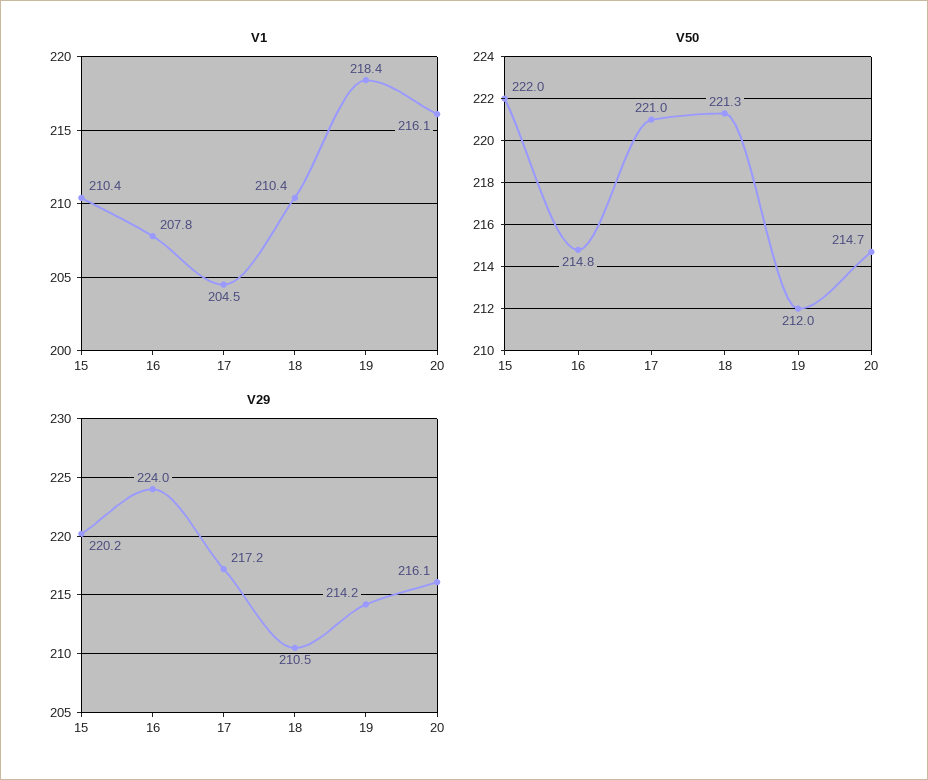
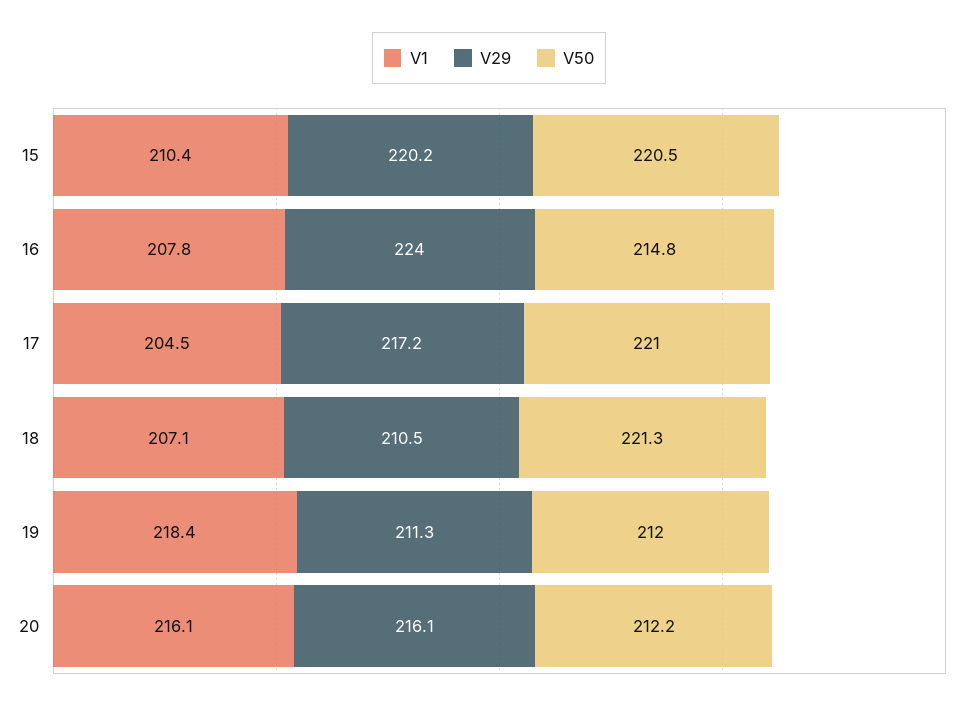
  {
    "V1": {
      "15": 210.4,
      "16": 207.8,
      "17": 204.5,
-     "18": 210.4,
+     "18": 207.1,
      "19": 218.4,
      "20": 216.1
    },
    "V50": {
-     "15": 222,
+     "15": 220.5,
      "16": 214.8,
      "17": 221,
      "18": 221.3,
      "19": 212,
-     "20": 214.7
+     "20": 212.2
    },
    "V29": {
      "15": 220.2,
      "16": 224,
      "17": 217.2,
      "18": 210.5,
-     "19": 214.2,
+     "19": 211.3,
      "20": 216.1
    }
  }

